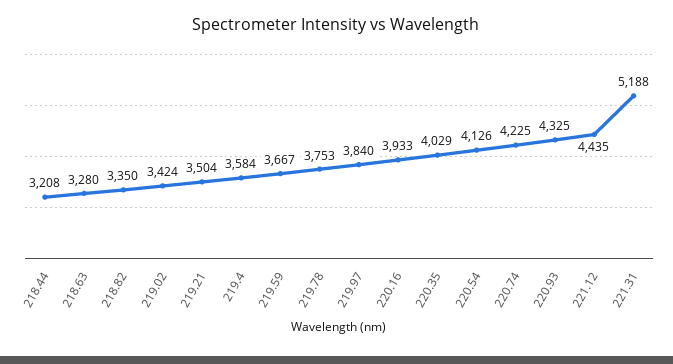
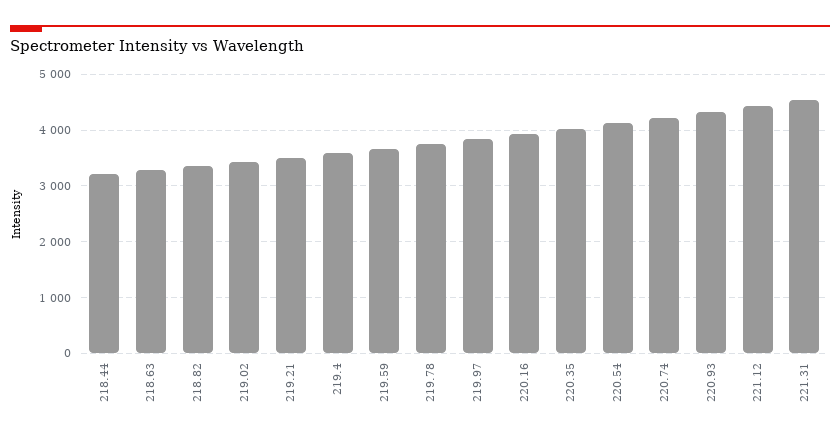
  {
    "218.44": 3208,
    "218.63": 3280,
    "218.82": 3350,
    "219.02": 3424,
    "219.21": 3504,
    "219.4": 3584,
    "219.59": 3667,
    "219.78": 3753,
    "219.97": 3840,
    "220.16": 3933,
    "220.35": 4029,
    "220.54": 4126,
    "220.74": 4225,
    "220.93": 4325,
    "221.12": 4435,
-   "221.31": 5188
+   "221.31": 4600
  }

